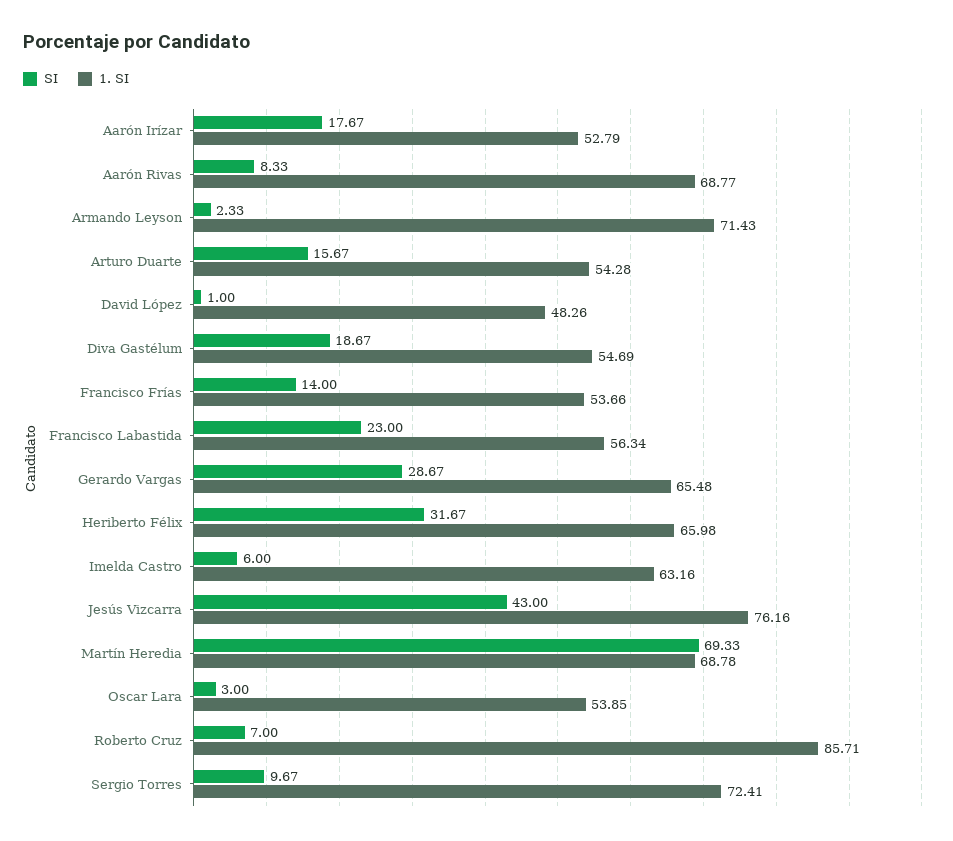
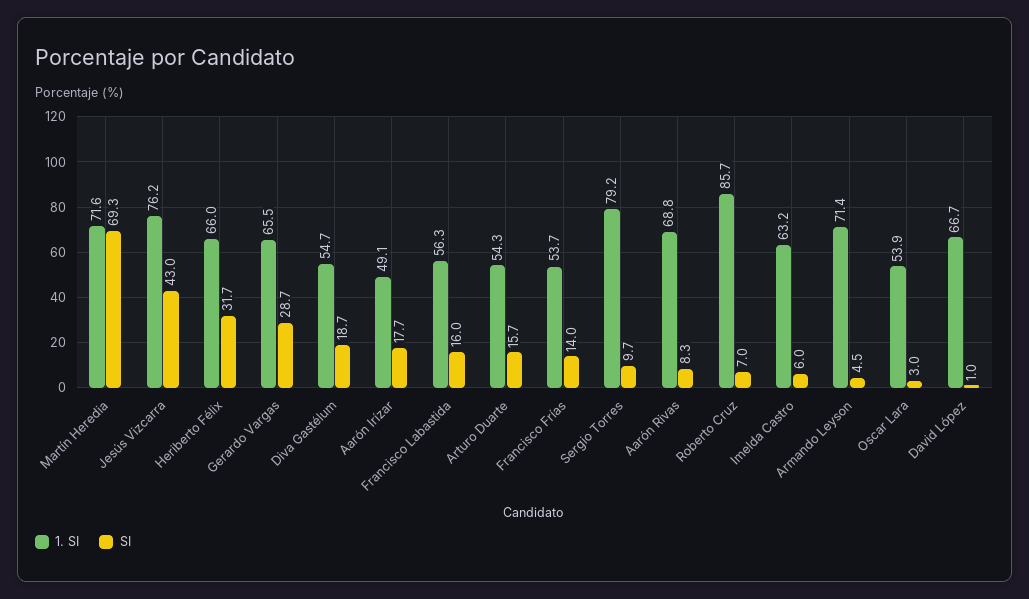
  {
    "SI": {
      "Aarón Irízar": 17.67,
      "Aarón Rivas": 8.33,
-     "Armando Leyson": 2.33,
+     "Armando Leyson": 4.5,
      "Arturo Duarte": 15.67,
      "David López": 1,
      "Diva Gastélum": 18.67,
      "Francisco Frías": 14,
-     "Francisco Labastida": 23,
+     "Francisco Labastida": 16,
      "Gerardo Vargas": 28.67,
      "Heriberto Félix": 31.67,
      "Imelda Castro": 6,
      "Jesús Vizcarra": 43,
      "Martín Heredia": 69.33,
      "Oscar Lara": 3,
      "Roberto Cruz": 7,
      "Sergio Torres": 9.67
    },
    "1. SI": {
-     "Aarón Irízar": 52.79,
+     "Aarón Irízar": 49.1,
      "Aarón Rivas": 68.77,
      "Armando Leyson": 71.43,
      "Arturo Duarte": 54.28,
-     "David López": 48.26,
+     "David López": 66.7,
      "Diva Gastélum": 54.69,
      "Francisco Frías": 53.66,
      "Francisco Labastida": 56.34,
      "Gerardo Vargas": 65.48,
      "Heriberto Félix": 65.98,
      "Imelda Castro": 63.16,
      "Jesús Vizcarra": 76.16,
-     "Martín Heredia": 68.78,
+     "Martín Heredia": 71.6,
      "Oscar Lara": 53.85,
      "Roberto Cruz": 85.71,
-     "Sergio Torres": 72.41
+     "Sergio Torres": 79.2
    }
  }

